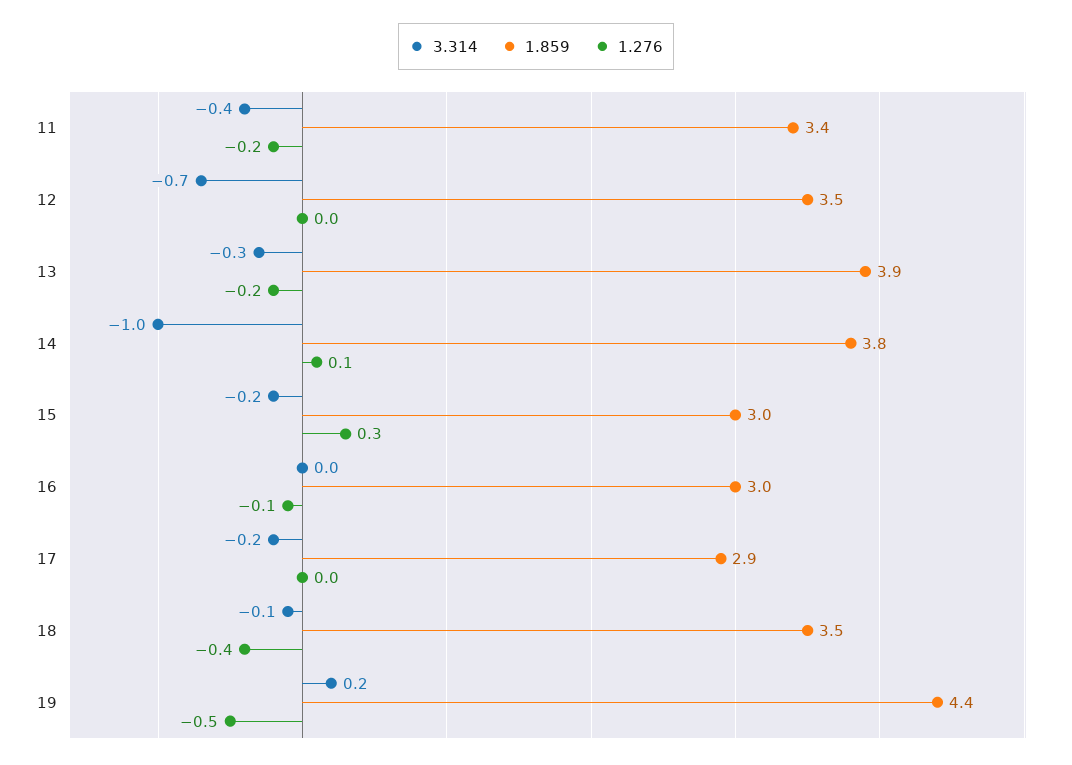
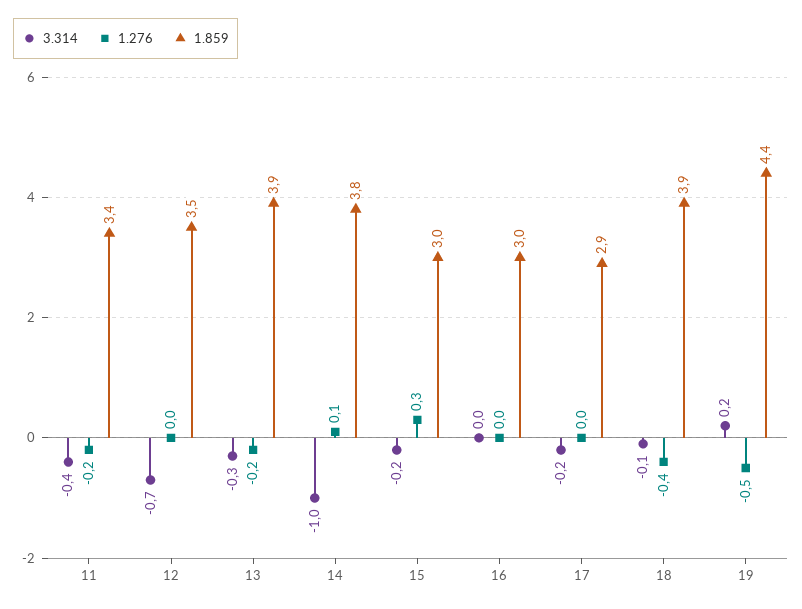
  {
    "3.314": {
      "11": -0.4,
      "12": -0.7,
      "13": -0.3,
      "14": -1,
      "15": -0.2,
      "16": 0,
      "17": -0.2,
      "18": -0.1,
      "19": 0.2
    },
    "1.859": {
      "11": 3.4,
      "12": 3.5,
      "13": 3.9,
      "14": 3.8,
      "15": 3,
      "16": 3,
      "17": 2.9,
-     "18": 3.5,
+     "18": 3.9,
      "19": 4.4
    },
    "1.276": {
      "11": -0.2,
      "12": 0,
      "13": -0.2,
      "14": 0.1,
      "15": 0.3,
-     "16": -0.1,
+     "16": 0,
      "17": 0,
      "18": -0.4,
      "19": -0.5
    }
  }

